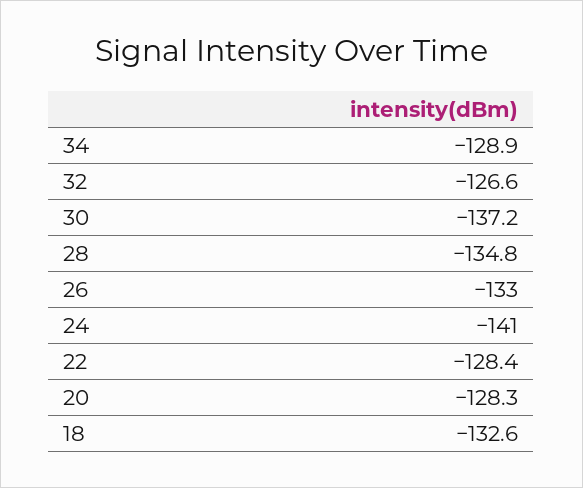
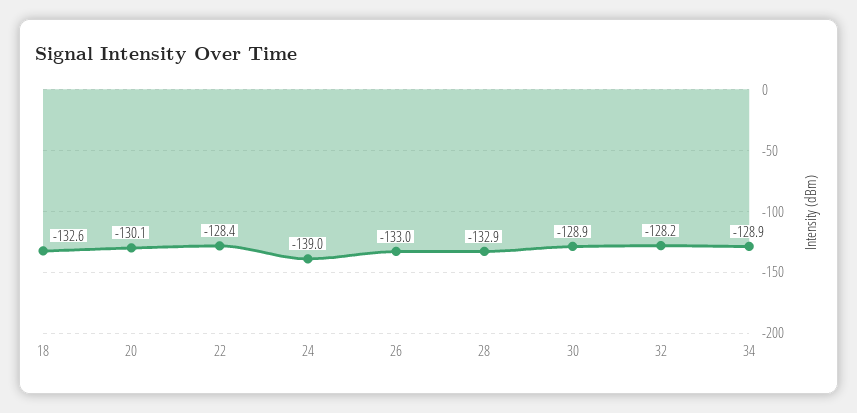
  {
    "34": -128.9,
-   "32": -126.6,
+   "32": -128.2,
-   "30": -137.2,
+   "30": -128.9,
-   "28": -134.8,
+   "28": -132.9,
    "26": -133,
-   "24": -141,
+   "24": -139,
    "22": -128.4,
-   "20": -128.3,
+   "20": -130.1,
    "18": -132.6
  }

